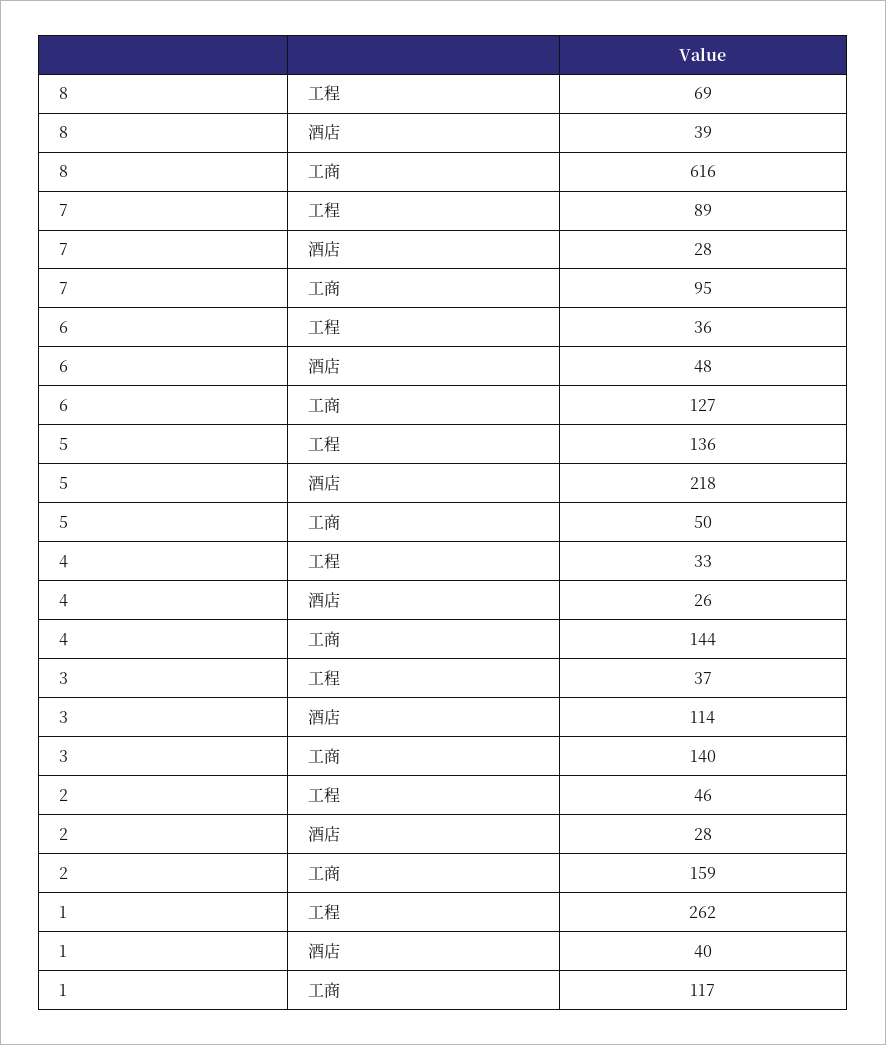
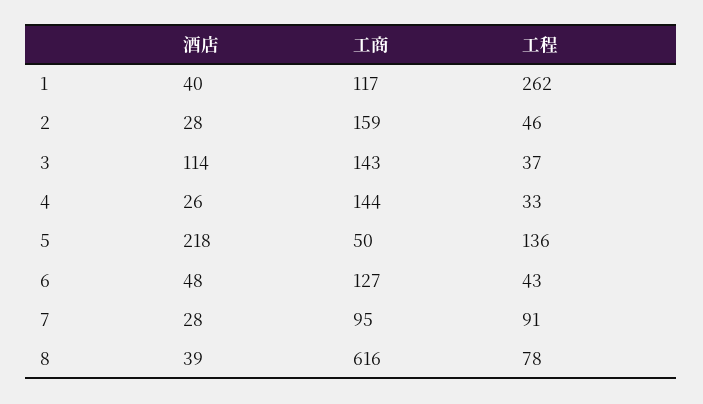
  {
    "8": {
-     "工程": 69,
+     "工程": 78,
      "酒店": 39,
      "工商": 616
    },
    "7": {
-     "工程": 89,
+     "工程": 91,
      "酒店": 28,
      "工商": 95
    },
    "6": {
-     "工程": 36,
+     "工程": 43,
      "酒店": 48,
      "工商": 127
    },
    "5": {
      "工程": 136,
      "酒店": 218,
      "工商": 50
    },
    "4": {
      "工程": 33,
      "酒店": 26,
      "工商": 144
    },
    "3": {
      "工程": 37,
      "酒店": 114,
-     "工商": 140
+     "工商": 143
    },
    "2": {
      "工程": 46,
      "酒店": 28,
      "工商": 159
    },
    "1": {
      "工程": 262,
      "酒店": 40,
      "工商": 117
    }
  }

